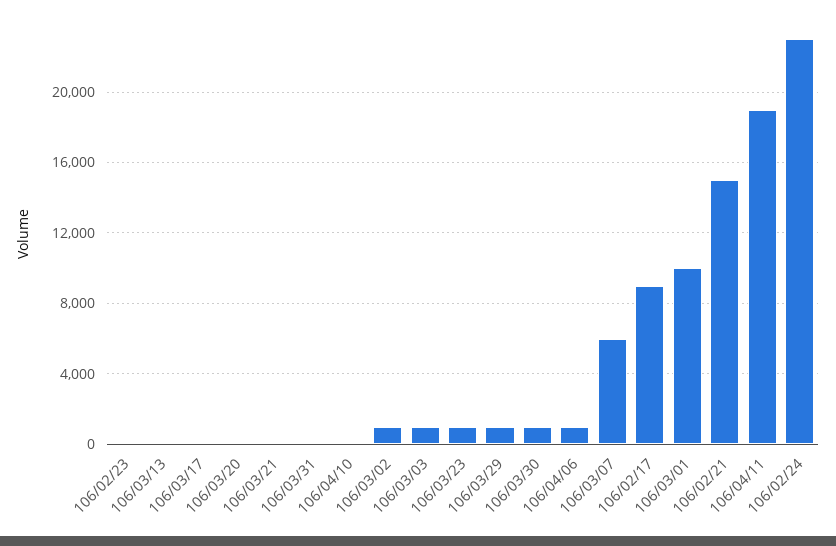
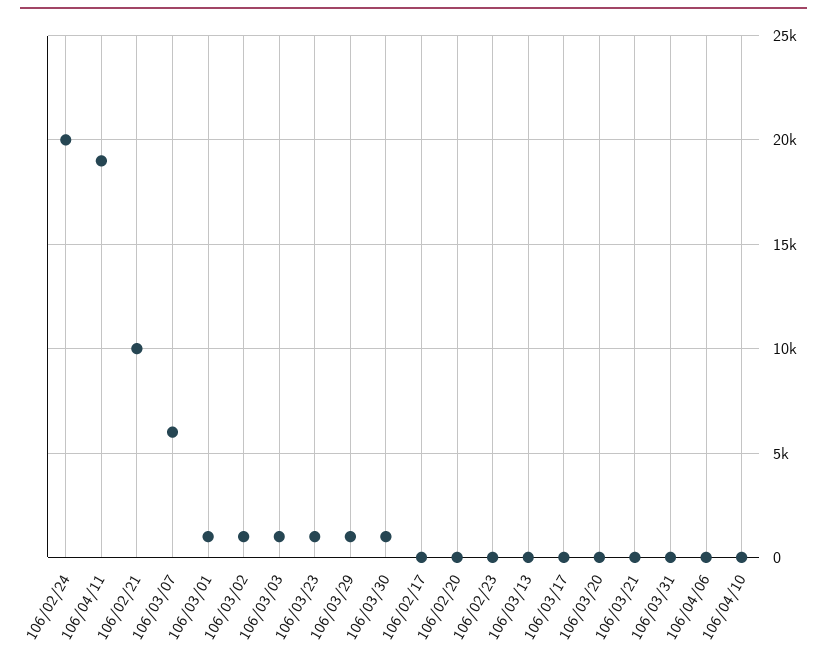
  {
    "106/02/23": 0,
    "106/03/13": 0,
    "106/03/17": 0,
    "106/03/20": 0,
    "106/03/21": 0,
    "106/03/31": 0,
    "106/04/10": 0,
    "106/03/02": 1000,
    "106/03/03": 1000,
    "106/03/23": 1000,
    "106/03/29": 1000,
    "106/03/30": 1000,
-   "106/04/06": 1000,
+   "106/04/06": 0,
    "106/03/07": 6000,
-   "106/02/17": 9000,
+   "106/02/17": 0,
-   "106/03/01": 10000,
+   "106/03/01": 1000,
-   "106/02/21": 15000,
+   "106/02/21": 10000,
    "106/04/11": 19000,
-   "106/02/24": 23000
+   "106/02/24": 20000,
+   "106/02/20": 0
  }

